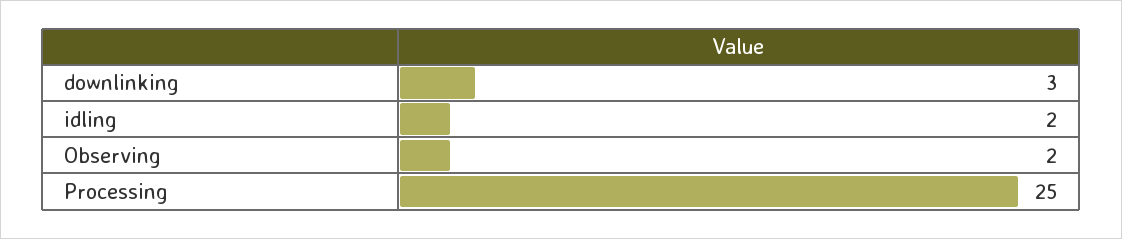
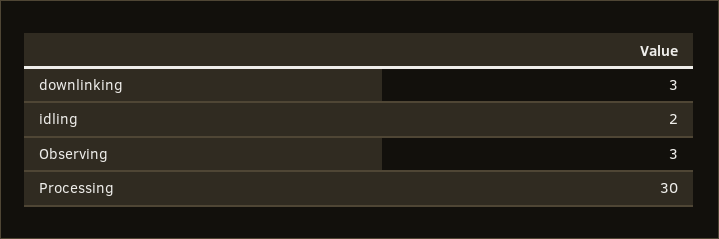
  {
    "downlinking": 3,
    "idling": 2,
-   "Observing": 2,
+   "Observing": 3,
-   "Processing": 25
+   "Processing": 30
  }

